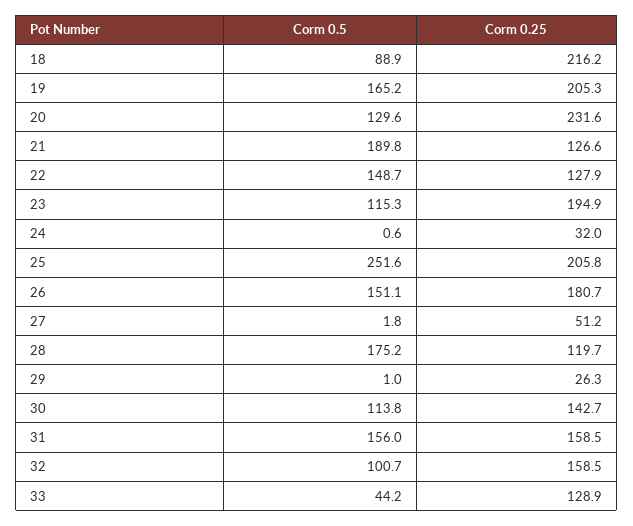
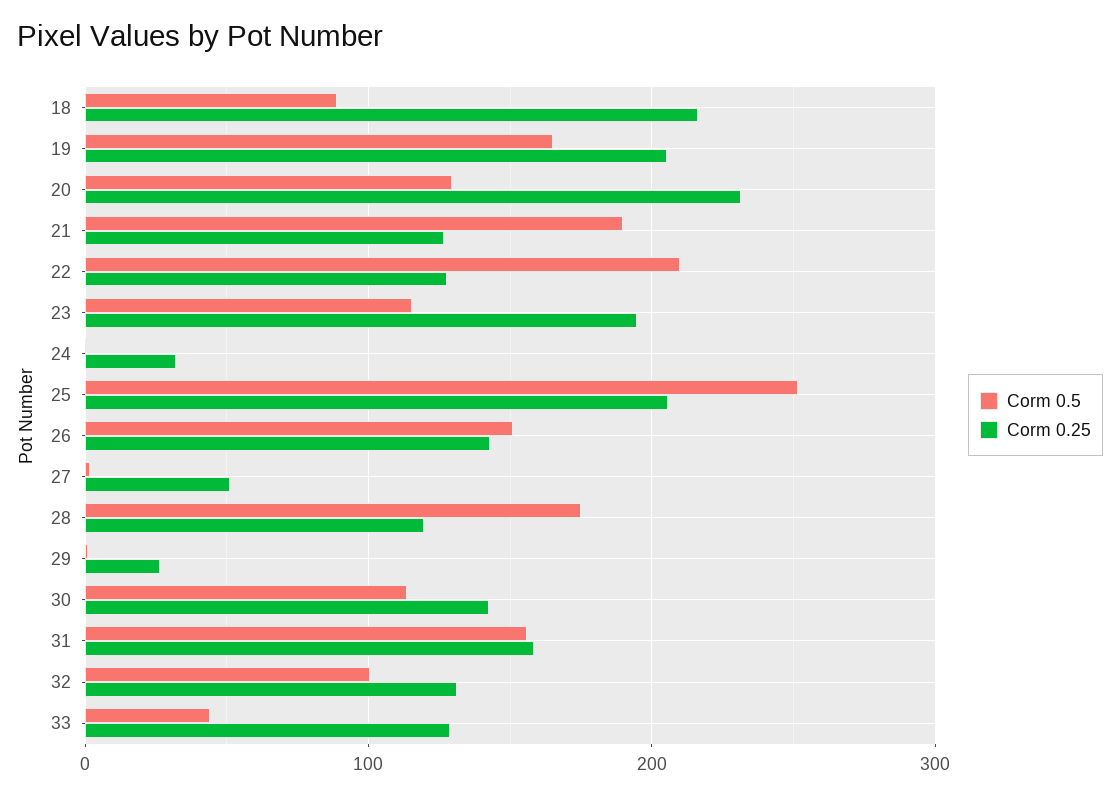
  {
    "Corm 0.5": {
      "18": 88.9,
      "19": 165.2,
      "20": 129.6,
      "21": 189.8,
-     "22": 148.7,
+     "22": 210,
      "23": 115.3,
      "24": 0.6,
      "25": 251.6,
      "26": 151.1,
      "27": 1.8,
      "28": 175.2,
      "29": 1,
      "30": 113.8,
      "31": 156,
      "32": 100.7,
      "33": 44.2
    },
    "Corm 0.25": {
      "18": 216.2,
      "19": 205.3,
      "20": 231.6,
      "21": 126.6,
      "22": 127.9,
      "23": 194.9,
      "24": 32,
      "25": 205.8,
-     "26": 180.7,
+     "26": 140,
      "27": 51.2,
      "28": 119.7,
      "29": 26.3,
      "30": 142.7,
      "31": 158.5,
-     "32": 158.5,
+     "32": 130,
      "33": 128.9
    }
  }

